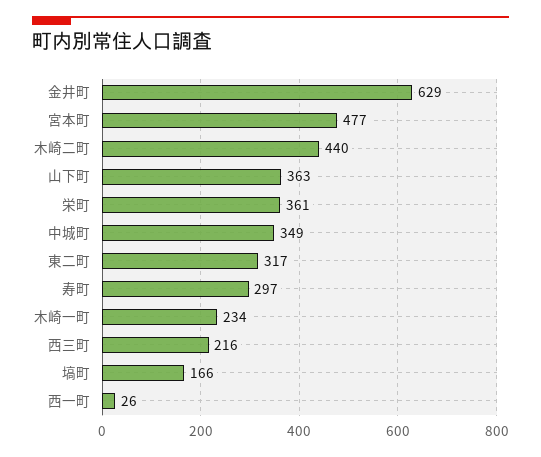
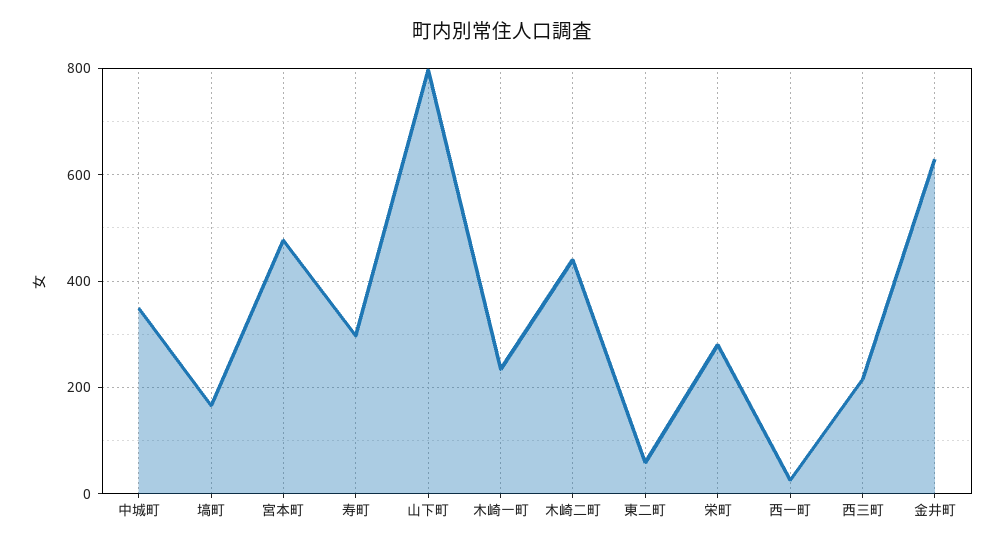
  {
    "金井町": 629,
    "宮本町": 477,
    "木崎二町": 440,
-   "山下町": 363,
+   "山下町": 800,
-   "栄町": 361,
+   "栄町": 280,
    "中城町": 349,
-   "東二町": 317,
+   "東二町": 60,
    "寿町": 297,
    "木崎一町": 234,
    "西三町": 216,
    "塙町": 166,
    "西一町": 26
  }

